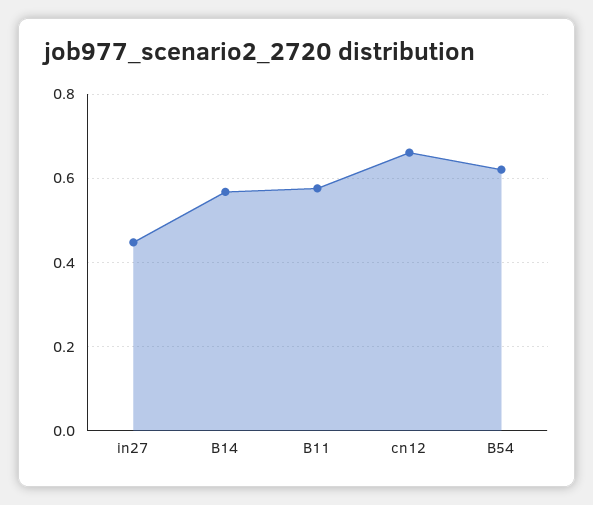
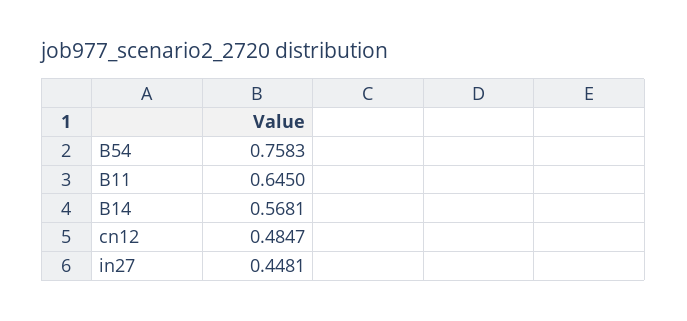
  {
    "in27": 0.4481,
    "B14": 0.5681,
-   "B11": 0.58,
+   "B11": 0.645,
-   "cn12": 0.66,
+   "cn12": 0.4847,
-   "B54": 0.62
+   "B54": 0.7583
  }

